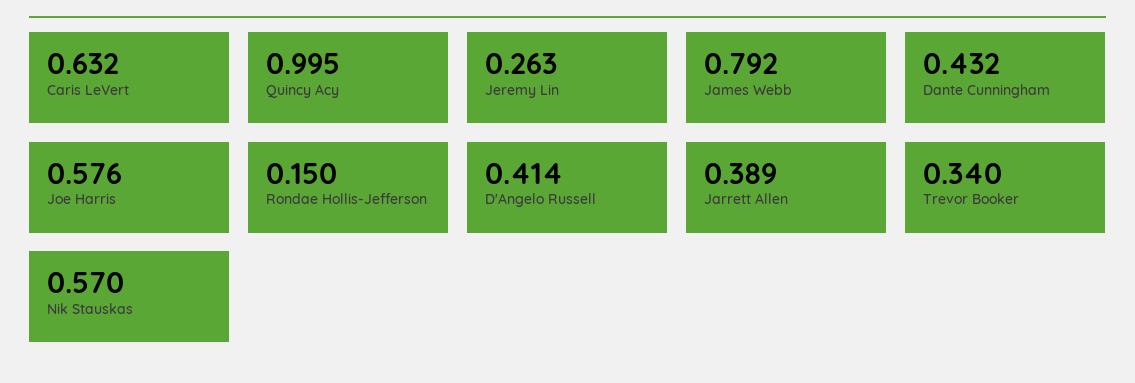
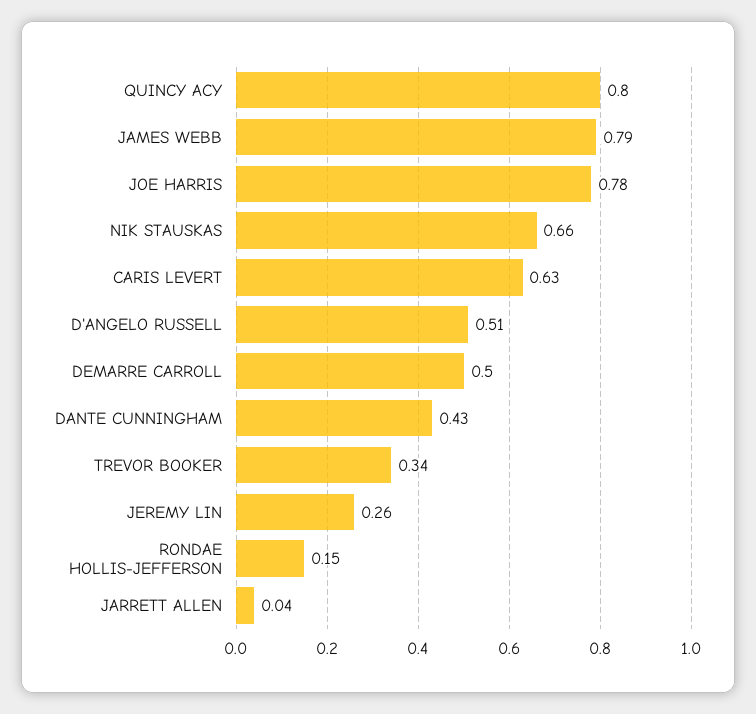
  {
    "Caris LeVert": 0.632,
-   "Quincy Acy": 0.995,
+   "Quincy Acy": 0.8,
    "Jeremy Lin": 0.263,
    "James Webb": 0.792,
    "Dante Cunningham": 0.432,
-   "Joe Harris": 0.576,
+   "Joe Harris": 0.78,
    "Rondae Hollis-Jefferson": 0.15,
-   "D'Angelo Russell": 0.414,
+   "D'Angelo Russell": 0.51,
-   "Jarrett Allen": 0.389,
+   "Jarrett Allen": 0.04,
    "Trevor Booker": 0.34,
-   "Nik Stauskas": 0.57
+   "Nik Stauskas": 0.66,
+   "DEMARRE CARROLL": 0.5
  }

